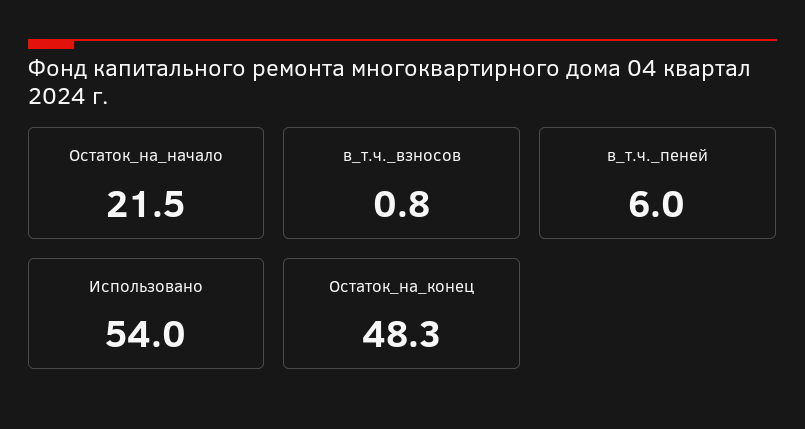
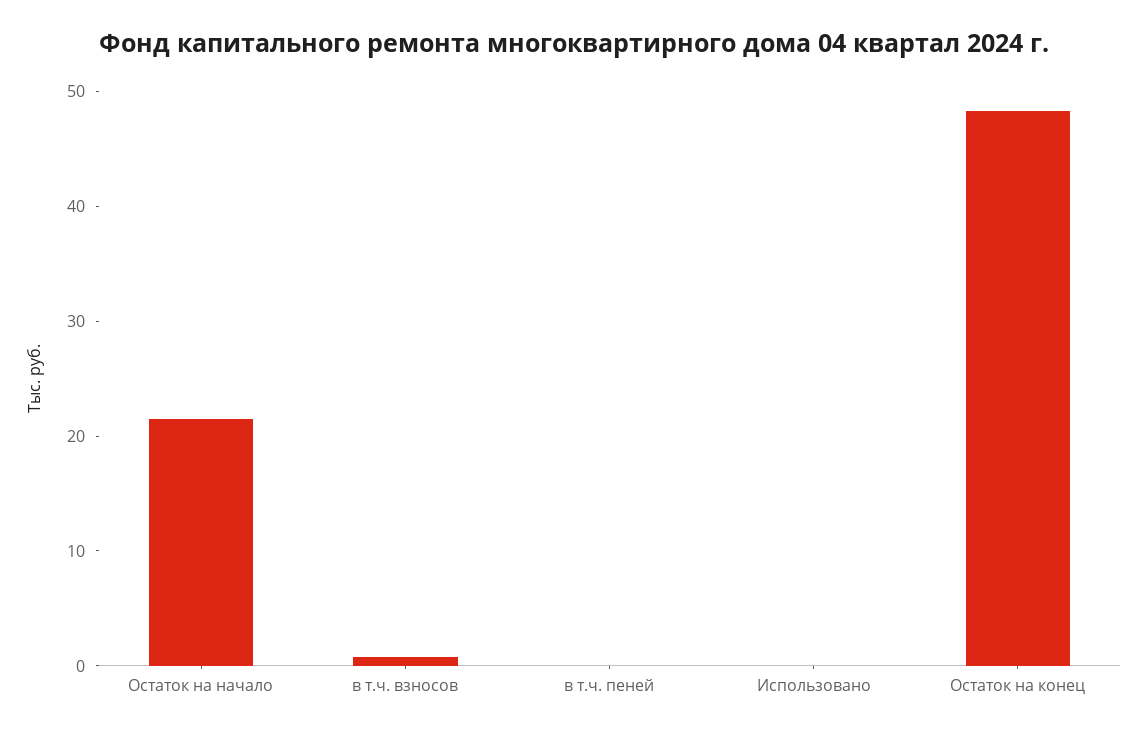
  {
    "Остаток_на_начало": 21.5,
    "в_т.ч._взносов": 0.8,
-   "в_т.ч._пеней": 6,
+   "в_т.ч._пеней": 0,
-   "Использовано": 54,
+   "Использовано": 0,
    "Остаток_на_конец": 48.3
  }

